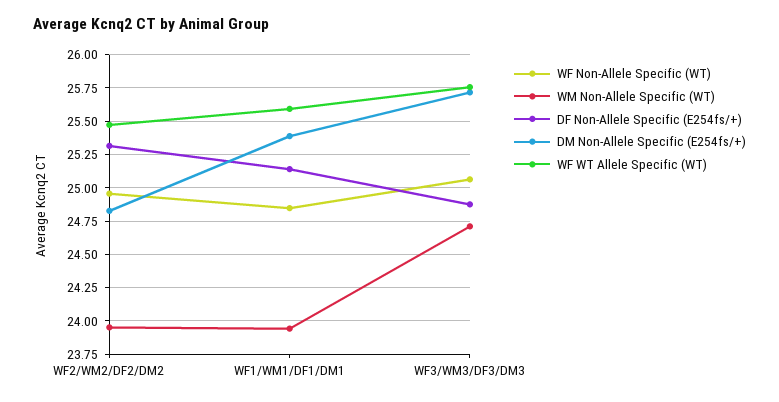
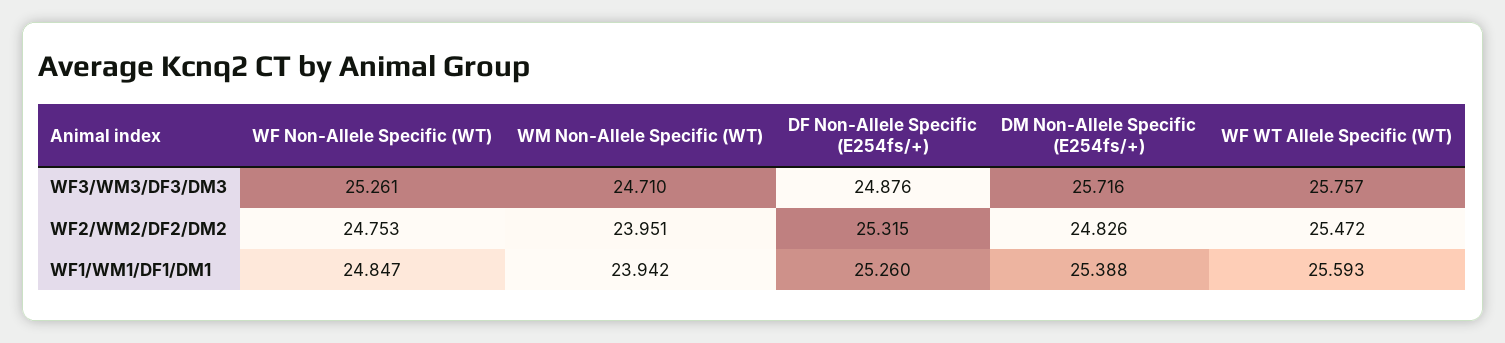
  {
    "WF Non-Allele Specific (WT)": {
-     "WF2/WM2/DF2/DM2": 24.95,
+     "WF2/WM2/DF2/DM2": 24.753,
      "WF1/WM1/DF1/DM1": 24.847,
-     "WF3/WM3/DF3/DM3": 25.05
+     "WF3/WM3/DF3/DM3": 25.261
    },
    "WM Non-Allele Specific (WT)": {
      "WF2/WM2/DF2/DM2": 23.951,
      "WF1/WM1/DF1/DM1": 23.942,
      "WF3/WM3/DF3/DM3": 24.71
    },
    "DF Non-Allele Specific (E254fs/+)": {
      "WF2/WM2/DF2/DM2": 25.315,
-     "WF1/WM1/DF1/DM1": 25.15,
+     "WF1/WM1/DF1/DM1": 25.26,
      "WF3/WM3/DF3/DM3": 24.876
    },
    "DM Non-Allele Specific (E254fs/+)": {
      "WF2/WM2/DF2/DM2": 24.826,
      "WF1/WM1/DF1/DM1": 25.388,
      "WF3/WM3/DF3/DM3": 25.716
    },
    "WF WT Allele Specific (WT)": {
      "WF2/WM2/DF2/DM2": 25.472,
      "WF1/WM1/DF1/DM1": 25.593,
      "WF3/WM3/DF3/DM3": 25.757
    }
  }

